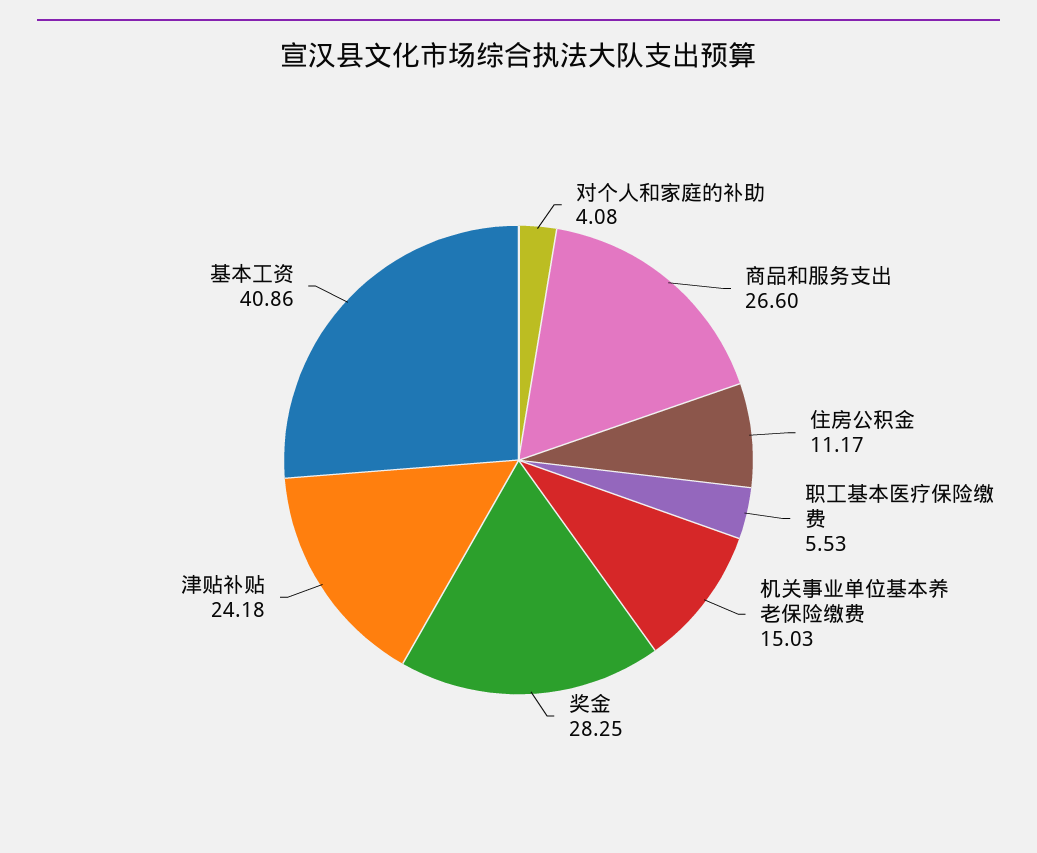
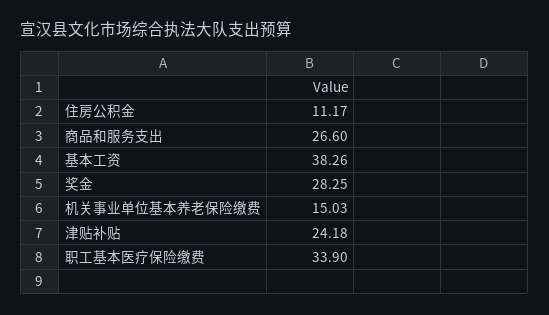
  {
-   "对个人和家庭的补助": 4.08,
    "商品和服务支出": 26.6,
    "住房公积金": 11.17,
-   "职工基本医疗保险缴费": 5.53,
+   "职工基本医疗保险缴费": 33.9,
    "机关事业单位基本养老保险缴费": 15.03,
    "奖金": 28.25,
    "津贴补贴": 24.18,
-   "基本工资": 40.86
+   "基本工资": 38.26
  }

